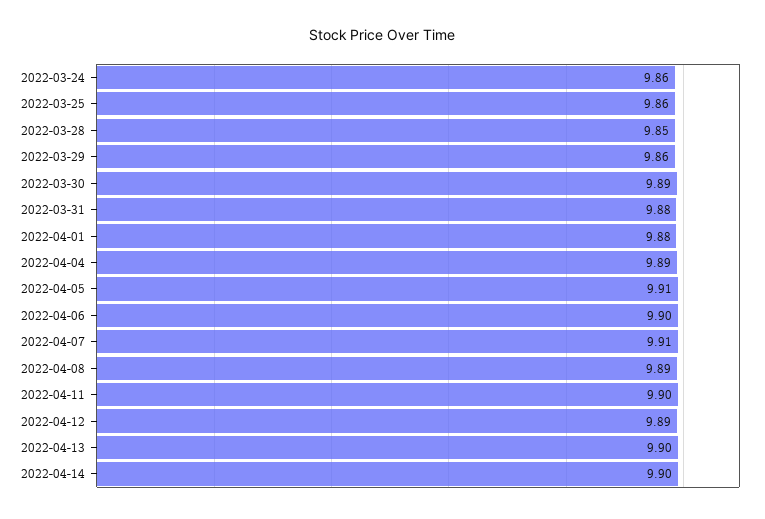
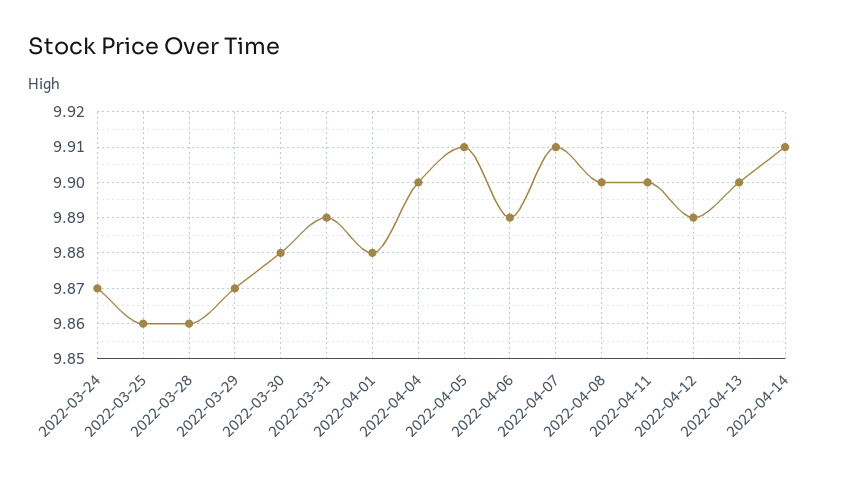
  {
-   "2022-03-24": 9.86,
+   "2022-03-24": 9.87,
    "2022-03-25": 9.86,
-   "2022-03-28": 9.85,
+   "2022-03-28": 9.86,
-   "2022-03-29": 9.86,
+   "2022-03-29": 9.87,
-   "2022-03-30": 9.89,
+   "2022-03-30": 9.88,
-   "2022-03-31": 9.88,
+   "2022-03-31": 9.89,
    "2022-04-01": 9.88,
-   "2022-04-04": 9.89,
+   "2022-04-04": 9.9,
    "2022-04-05": 9.91,
-   "2022-04-06": 9.9,
+   "2022-04-06": 9.89,
    "2022-04-07": 9.91,
-   "2022-04-08": 9.89,
+   "2022-04-08": 9.9,
    "2022-04-11": 9.9,
    "2022-04-12": 9.89,
    "2022-04-13": 9.9,
-   "2022-04-14": 9.9
+   "2022-04-14": 9.91
  }

